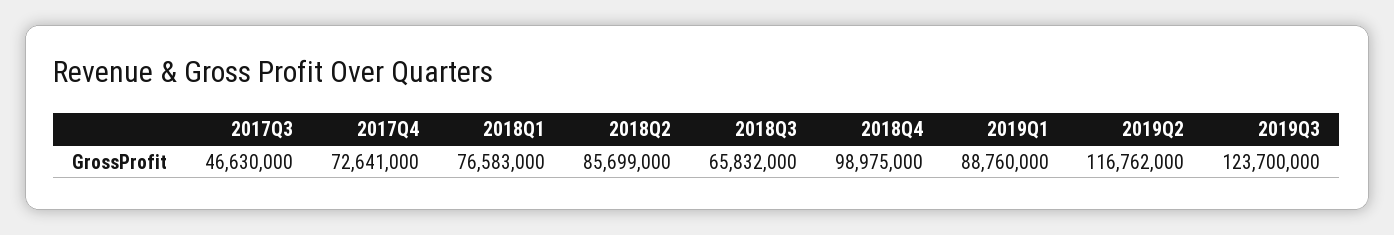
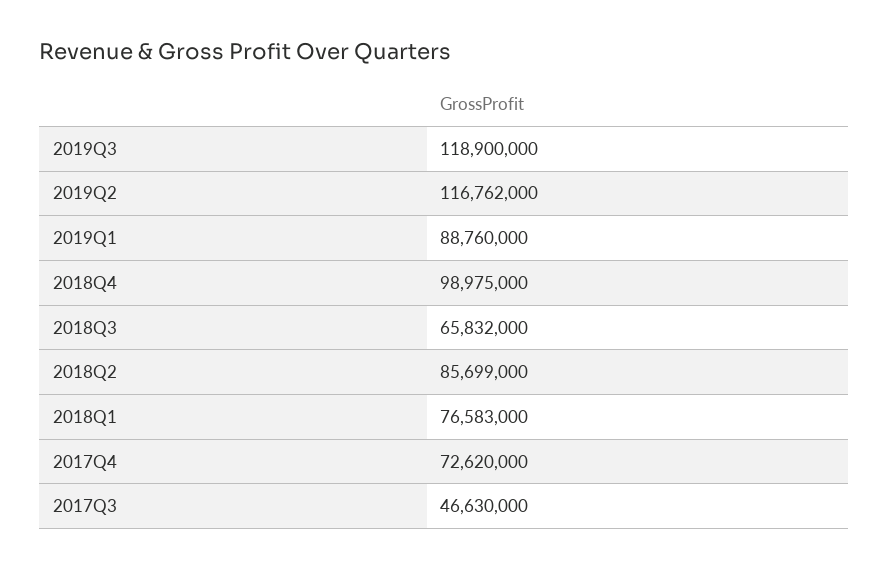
  {
    "2017Q3": 46630000,
-   "2017Q4": 72641000,
+   "2017Q4": 72620000,
    "2018Q1": 76583000,
    "2018Q2": 85699000,
    "2018Q3": 65832000,
    "2018Q4": 98975000,
    "2019Q1": 88760000,
    "2019Q2": 116762000,
-   "2019Q3": 123700000
+   "2019Q3": 118900000
  }

